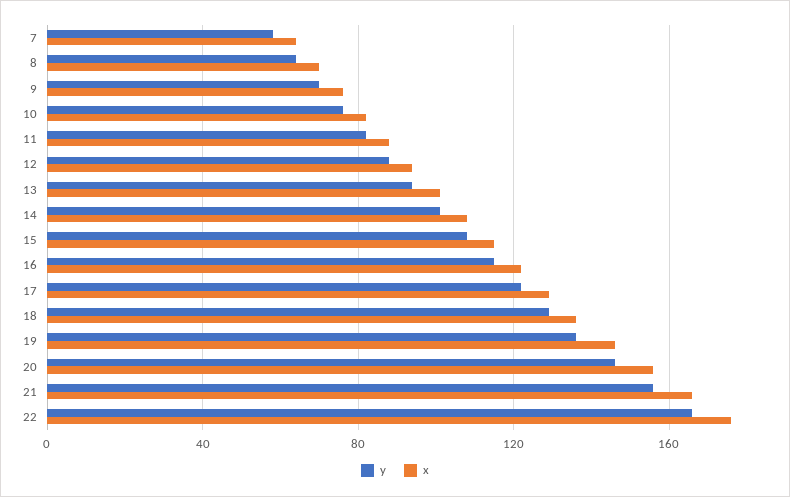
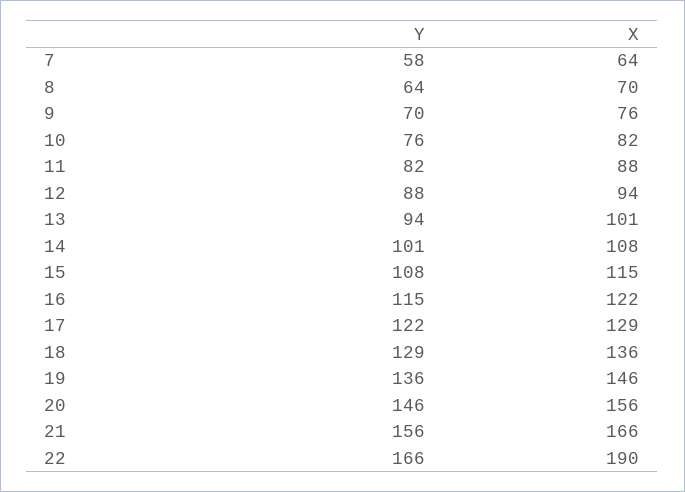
  {
    "y": {
      "7": 58,
      "8": 64,
      "9": 70,
      "10": 76,
      "11": 82,
      "12": 88,
      "13": 94,
      "14": 101,
      "15": 108,
      "16": 115,
      "17": 122,
      "18": 129,
      "19": 136,
      "20": 146,
      "21": 156,
      "22": 166
    },
    "x": {
      "7": 64,
      "8": 70,
      "9": 76,
      "10": 82,
      "11": 88,
      "12": 94,
      "13": 101,
      "14": 108,
      "15": 115,
      "16": 122,
      "17": 129,
      "18": 136,
      "19": 146,
      "20": 156,
      "21": 166,
-     "22": 175
+     "22": 190
    }
  }

